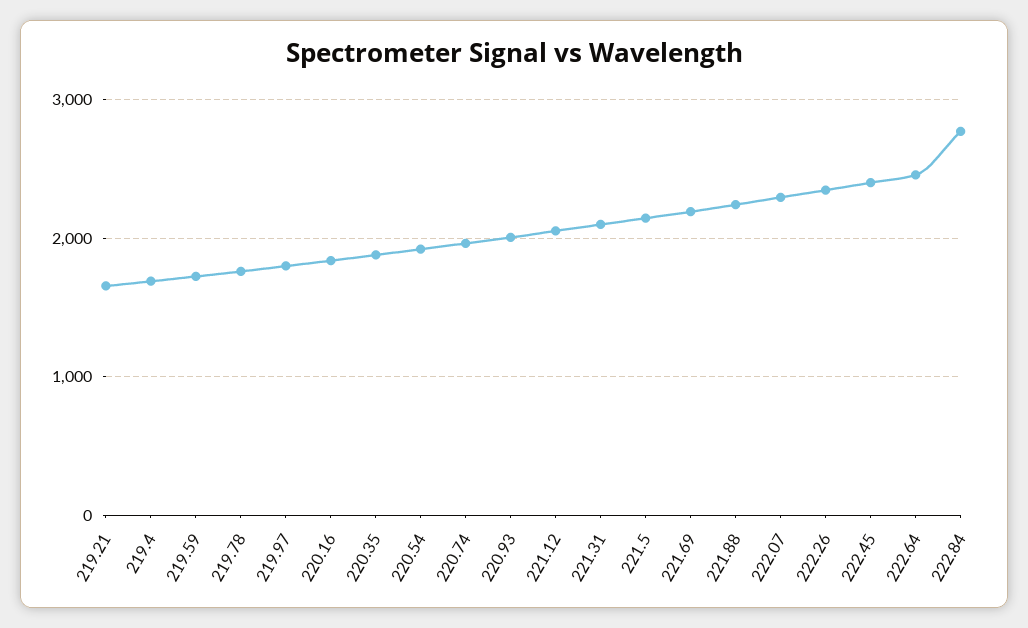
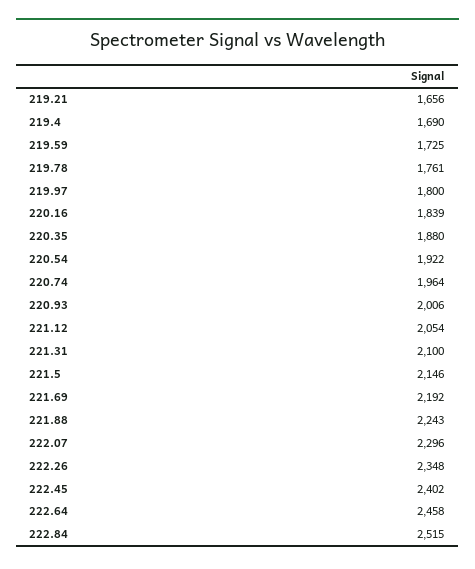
  {
    "219.21": 1656,
    "219.4": 1690,
    "219.59": 1725,
    "219.78": 1761,
    "219.97": 1800,
    "220.16": 1839,
    "220.35": 1880,
    "220.54": 1922,
    "220.74": 1964,
    "220.93": 2006,
    "221.12": 2054,
    "221.31": 2100,
    "221.5": 2146,
    "221.69": 2192,
    "221.88": 2243,
    "222.07": 2296,
    "222.26": 2348,
    "222.45": 2402,
    "222.64": 2458,
-   "222.84": 2800
+   "222.84": 2515
  }

